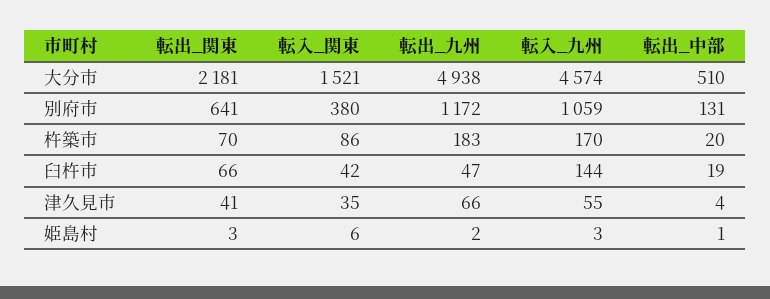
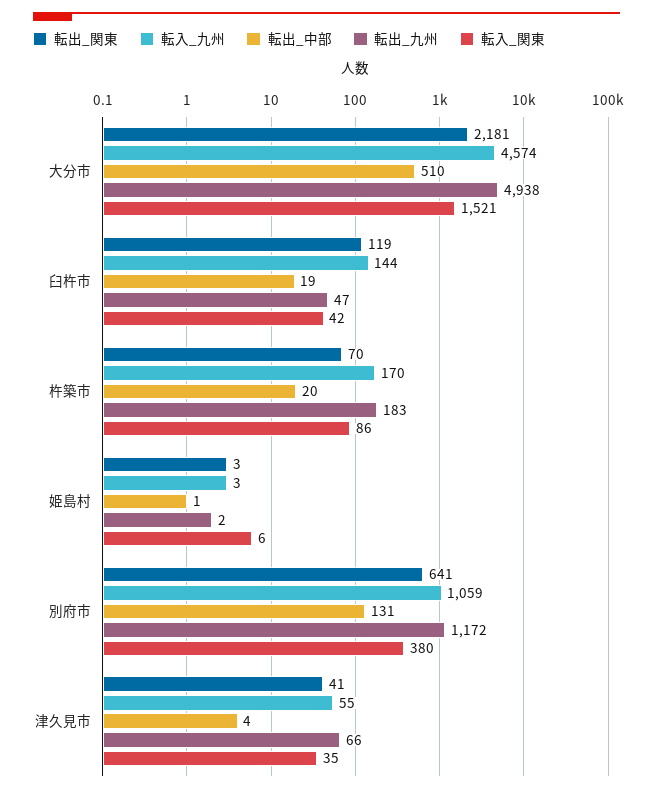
  {
    "転出_関東": {
      "大分市": 2181,
      "別府市": 641,
      "杵築市": 70,
-     "臼杵市": 66,
+     "臼杵市": 119,
      "津久見市": 41,
      "姫島村": 3
    },
    "転入_関東": {
      "大分市": 1521,
      "別府市": 380,
      "杵築市": 86,
      "臼杵市": 42,
      "津久見市": 35,
      "姫島村": 6
    },
    "転出_九州": {
      "大分市": 4938,
      "別府市": 1172,
      "杵築市": 183,
      "臼杵市": 47,
      "津久見市": 66,
      "姫島村": 2
    },
    "転入_九州": {
      "大分市": 4574,
      "別府市": 1059,
      "杵築市": 170,
      "臼杵市": 144,
      "津久見市": 55,
      "姫島村": 3
    },
    "転出_中部": {
      "大分市": 510,
      "別府市": 131,
      "杵築市": 20,
      "臼杵市": 19,
      "津久見市": 4,
      "姫島村": 1
    }
  }

